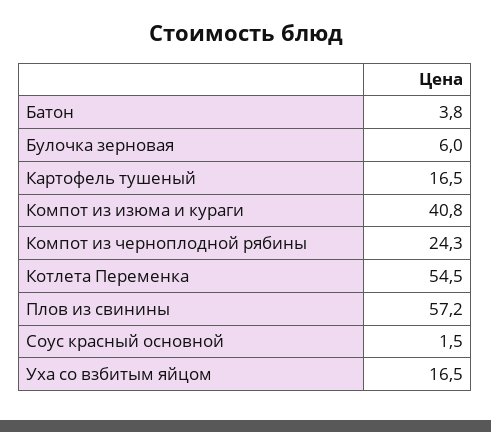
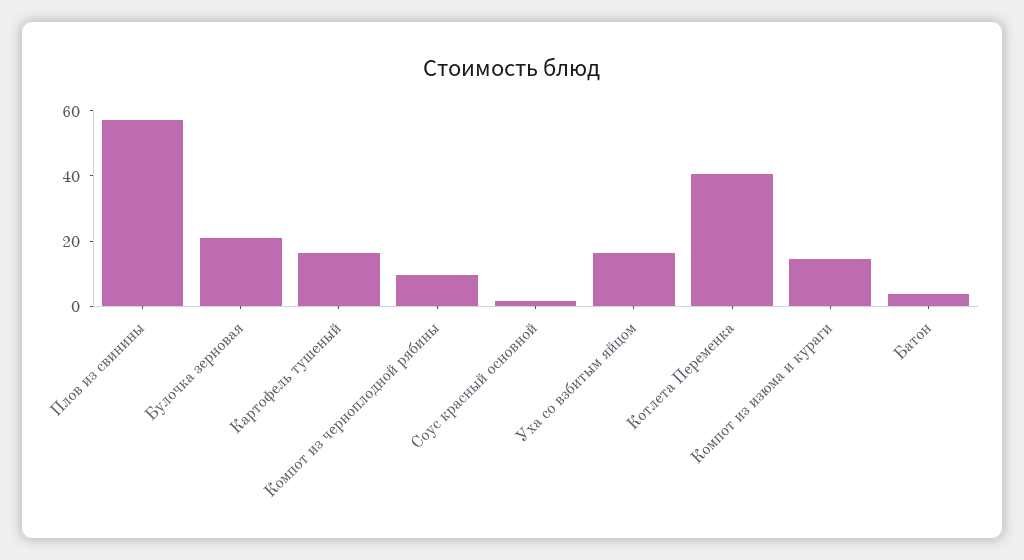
  {
    "Батон": 3.8,
-   "Булочка зерновая": 6,
+   "Булочка зерновая": 20,
    "Картофель тушеный": 16.5,
-   "Компот из изюма и кураги": 40.8,
+   "Компот из изюма и кураги": 15,
-   "Компот из черноплодной рябины": 24.3,
+   "Компот из черноплодной рябины": 10,
-   "Котлета Переменка": 54.5,
+   "Котлета Переменка": 40,
    "Плов из свинины": 57.2,
    "Соус красный основной": 1.5,
    "Уха со взбитым яйцом": 16.5
  }

